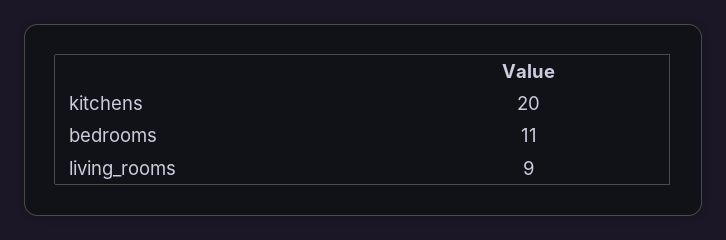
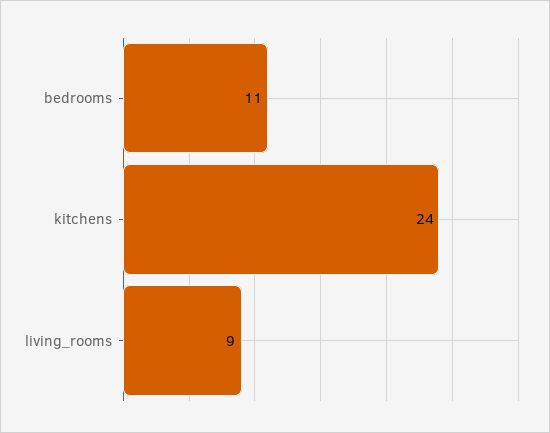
  {
-   "kitchens": 20,
+   "kitchens": 24,
    "bedrooms": 11,
    "living_rooms": 9
  }

